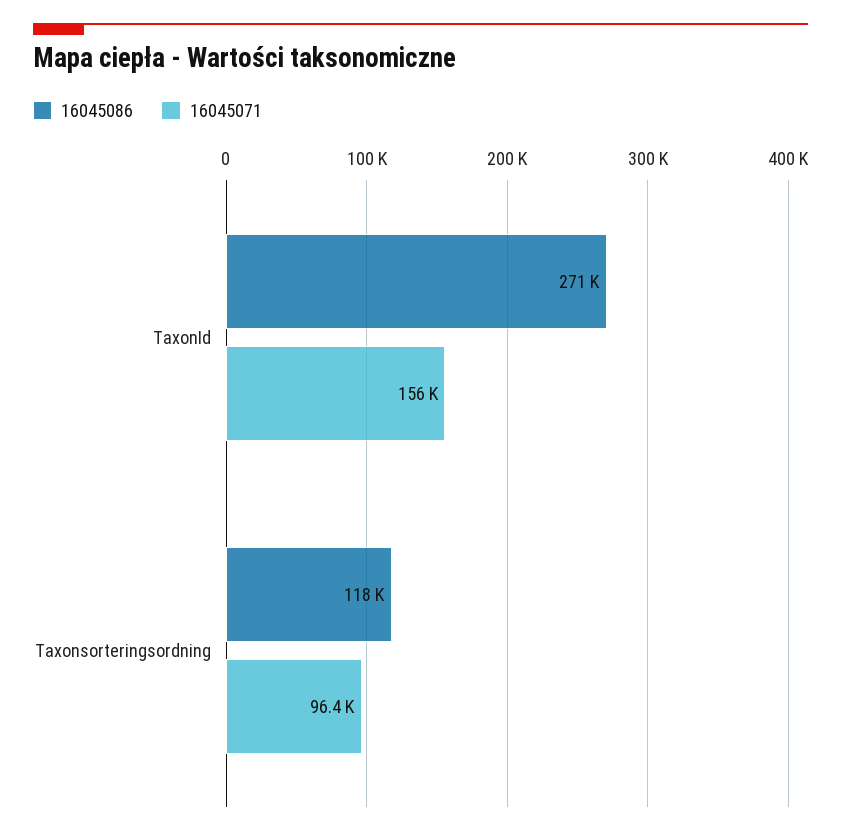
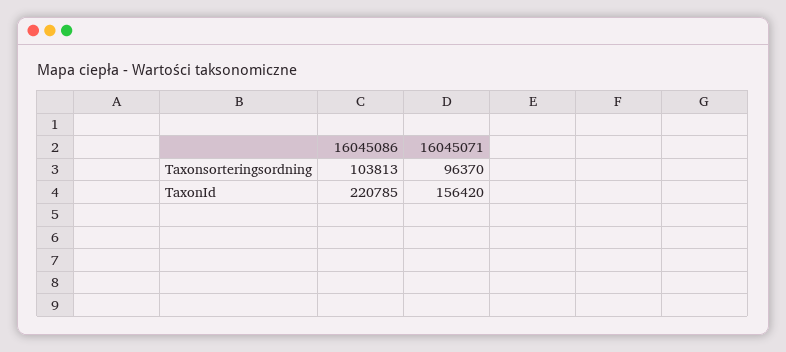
  {
    "16045086": {
-     "TaxonId": 271000,
+     "TaxonId": 220785,
-     "Taxonsorteringsordning": 118000
+     "Taxonsorteringsordning": 103813
    },
    "16045071": {
      "TaxonId": 156420,
      "Taxonsorteringsordning": 96370
    }
  }

